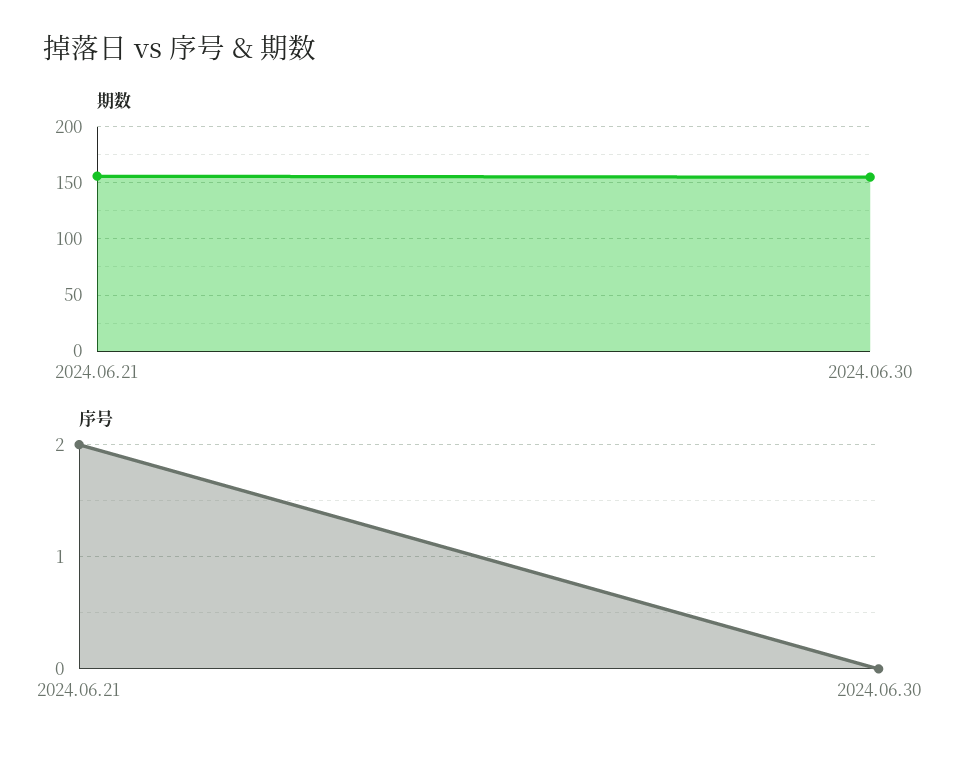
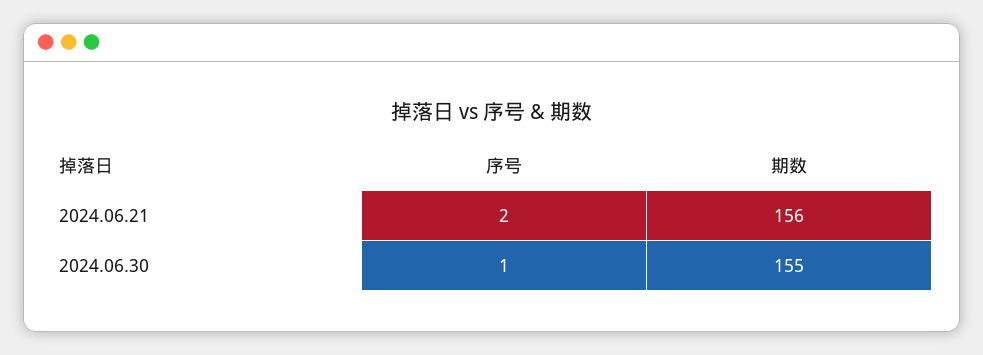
  {
    "期数": {
      "2024.06.21": 156,
      "2024.06.30": 155
    },
    "序号": {
      "2024.06.21": 2,
-     "2024.06.30": 0
+     "2024.06.30": 1
    }
  }

